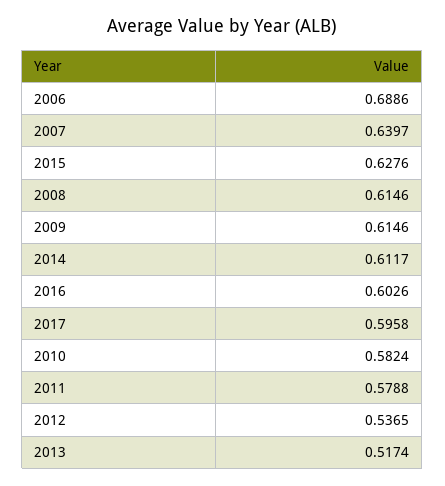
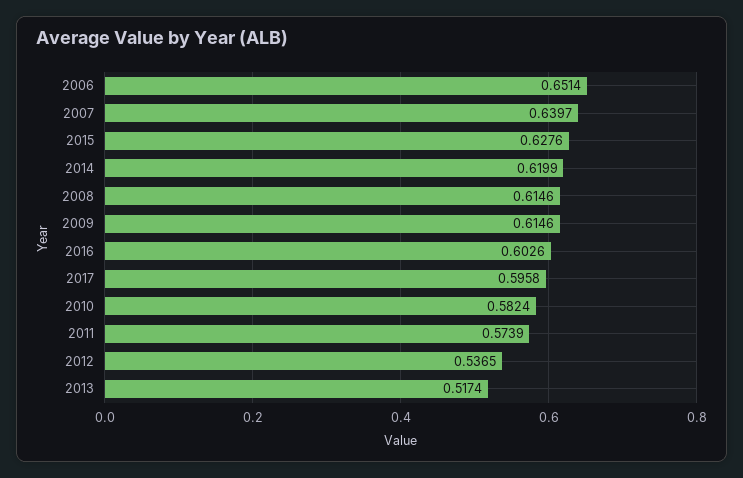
  {
-   "2006": 0.6886,
+   "2006": 0.6514,
    "2007": 0.6397,
    "2015": 0.6276,
    "2008": 0.6146,
    "2009": 0.6146,
-   "2014": 0.6117,
+   "2014": 0.6199,
    "2016": 0.6026,
    "2017": 0.5958,
    "2010": 0.5824,
-   "2011": 0.5788,
+   "2011": 0.5739,
    "2012": 0.5365,
    "2013": 0.5174
  }

